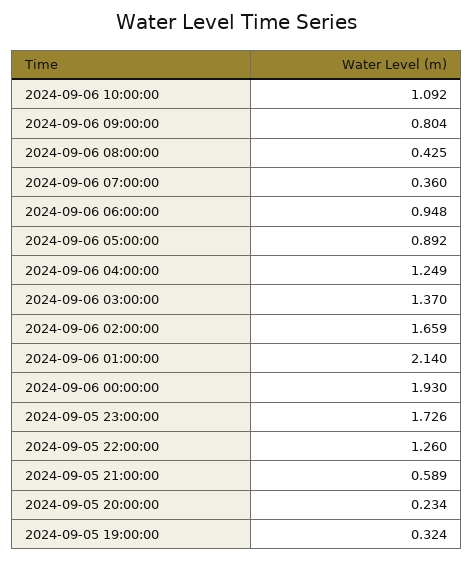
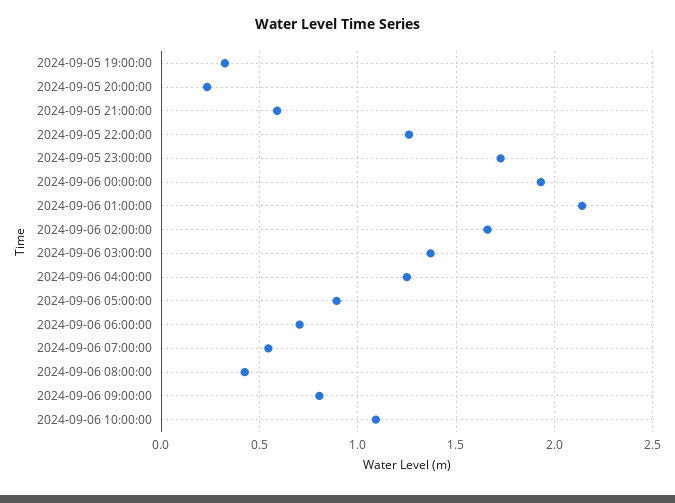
  {
    "2024-09-06 10:00:00": 1.092,
    "2024-09-06 09:00:00": 0.804,
    "2024-09-06 08:00:00": 0.425,
-   "2024-09-06 07:00:00": 0.36,
+   "2024-09-06 07:00:00": 0.55,
-   "2024-09-06 06:00:00": 0.948,
+   "2024-09-06 06:00:00": 0.7,
    "2024-09-06 05:00:00": 0.892,
    "2024-09-06 04:00:00": 1.249,
    "2024-09-06 03:00:00": 1.37,
    "2024-09-06 02:00:00": 1.659,
    "2024-09-06 01:00:00": 2.14,
    "2024-09-06 00:00:00": 1.93,
    "2024-09-05 23:00:00": 1.726,
    "2024-09-05 22:00:00": 1.26,
    "2024-09-05 21:00:00": 0.589,
    "2024-09-05 20:00:00": 0.234,
    "2024-09-05 19:00:00": 0.324
  }

